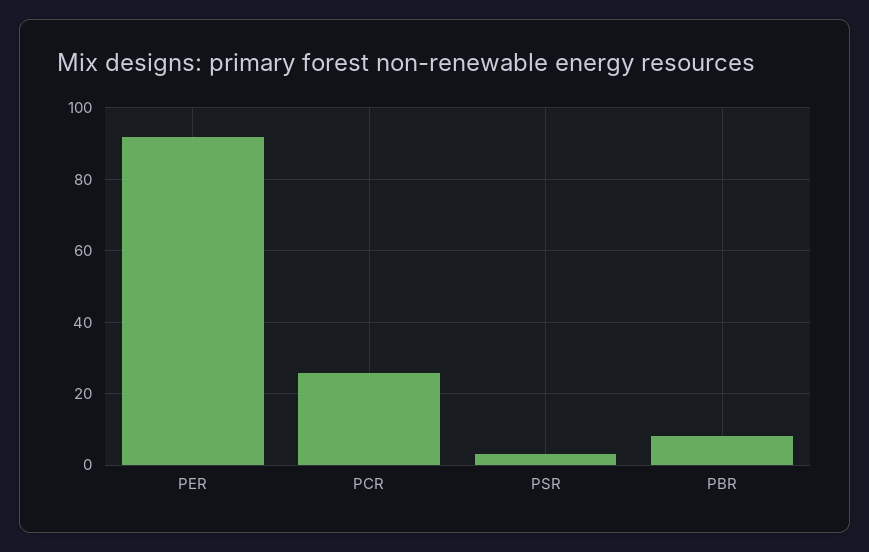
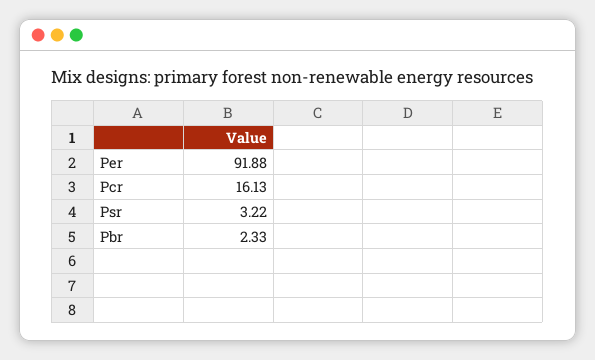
  {
    "PER": 91.88,
-   "PCR": 26,
+   "PCR": 16.13,
    "PSR": 3.22,
-   "PBR": 8
+   "PBR": 2.33
  }

